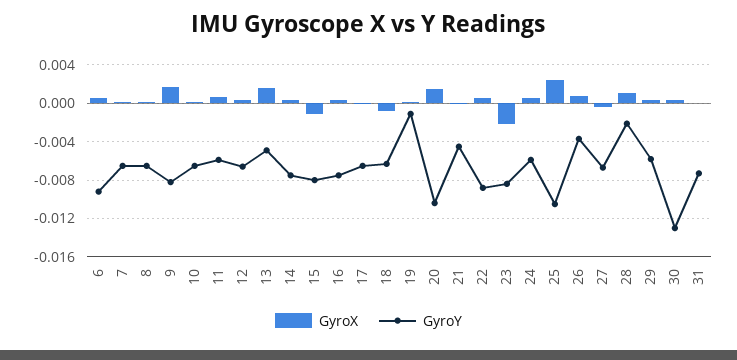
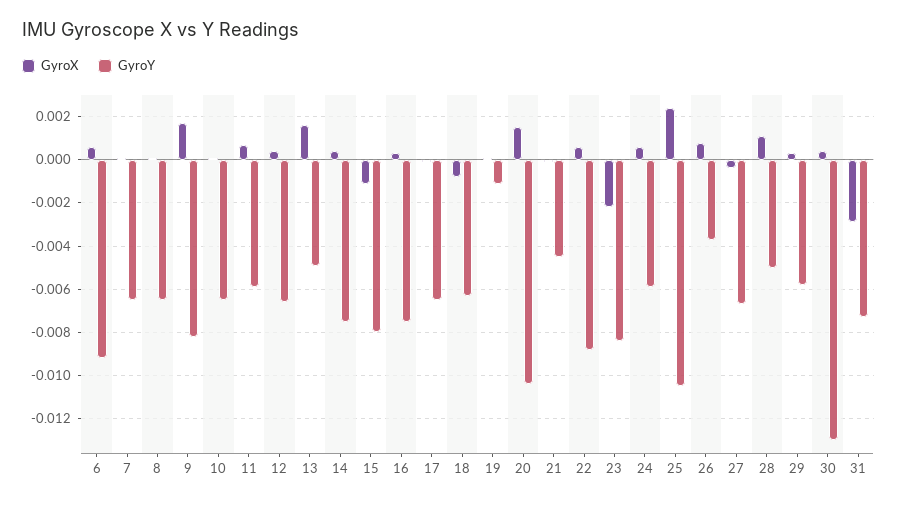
  {
    "GyroX": {
      "6": 0.0005,
      "7": 0,
      "8": 0,
      "9": 0.0015,
      "10": 0,
      "11": 0.0005,
      "12": 0.0005,
      "13": 0.0015,
      "14": 0.0005,
      "15": -0.001,
      "16": 0.0005,
      "17": 0,
      "18": -0.001,
      "19": 0,
      "20": 0.0015,
      "21": 0,
      "22": 0.0005,
      "23": -0.002,
      "24": 0.0005,
      "25": 0.0025,
      "26": 0.001,
      "27": -0.0005,
      "28": 0.001,
      "29": 0.0005,
      "30": 0.0005,
-     "31": 0
+     "31": -0.003
    },
    "GyroY": {
      "6": -0.009,
      "7": -0.0065,
      "8": -0.0065,
      "9": -0.008,
      "10": -0.0065,
      "11": -0.006,
      "12": -0.0065,
      "13": -0.005,
      "14": -0.0075,
      "15": -0.008,
      "16": -0.0075,
      "17": -0.0065,
      "18": -0.0065,
      "19": -0.001,
      "20": -0.0105,
      "21": -0.0045,
      "22": -0.009,
      "23": -0.0085,
      "24": -0.006,
      "25": -0.0105,
      "26": -0.0035,
      "27": -0.0065,
-     "28": -0.002,
+     "28": -0.005,
      "29": -0.006,
      "30": -0.013,
      "31": -0.0075
    }
  }

